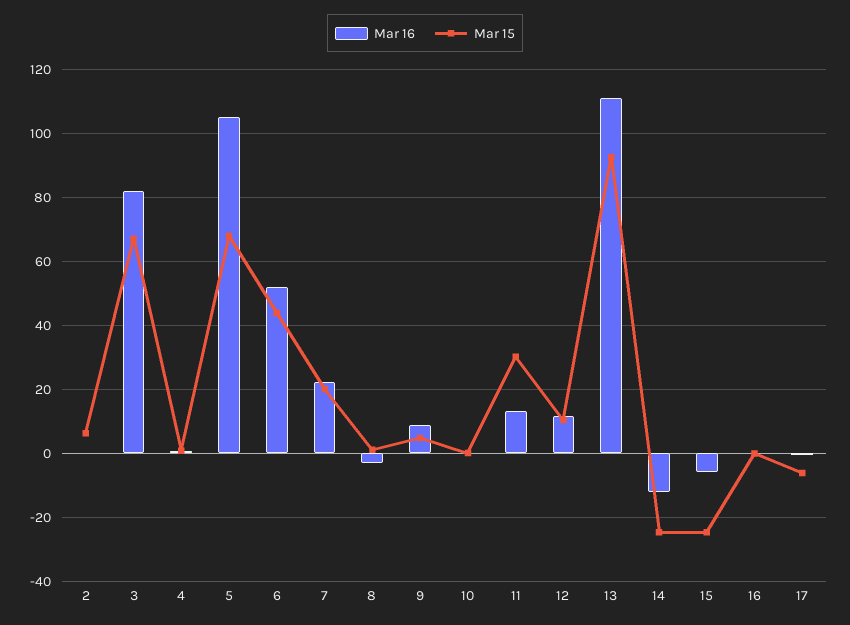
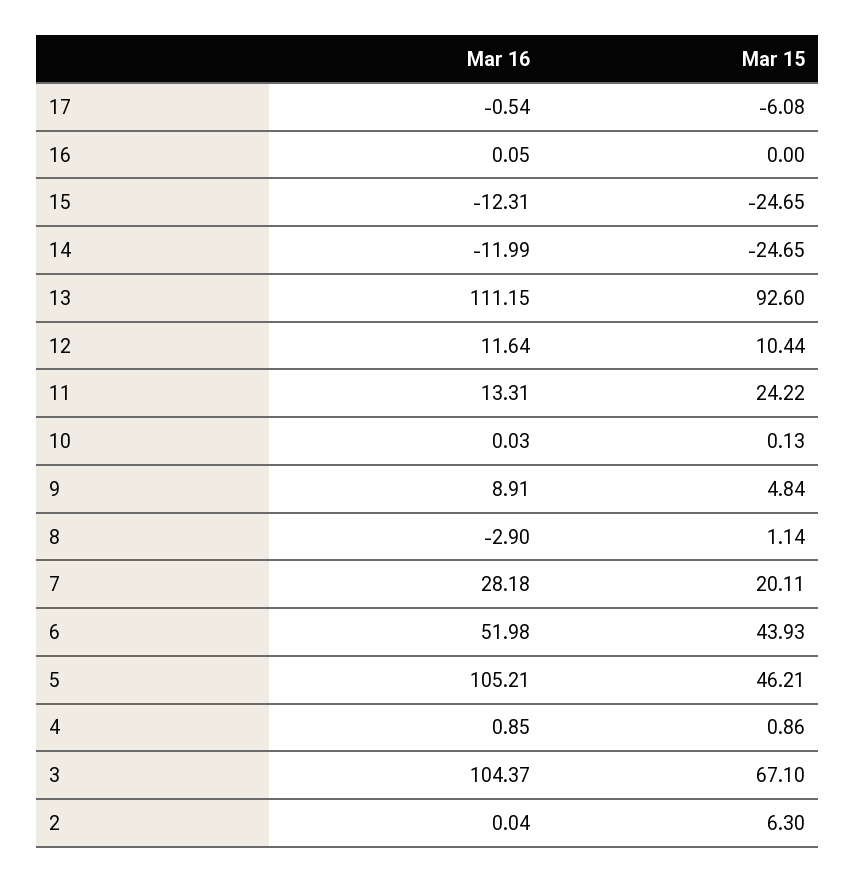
  {
    "Mar 16": {
      "2": 0.04,
-     "3": 82,
+     "3": 104.37,
      "4": 0.85,
      "5": 105.21,
      "6": 51.98,
-     "7": 22,
+     "7": 28.18,
      "8": -2.9,
      "9": 8.91,
      "10": 0.03,
      "11": 13.31,
      "12": 11.64,
      "13": 111.15,
      "14": -11.99,
-     "15": -6,
+     "15": -12.31,
      "16": 0.05,
      "17": -0.54
    },
    "Mar 15": {
      "2": 6.3,
      "3": 67.1,
      "4": 0.86,
-     "5": 68,
+     "5": 46.21,
      "6": 43.93,
      "7": 20.11,
      "8": 1.14,
      "9": 4.84,
      "10": 0.13,
-     "11": 30,
+     "11": 24.22,
      "12": 10.44,
      "13": 92.6,
      "14": -24.65,
      "15": -24.65,
      "16": 0,
      "17": -6.08
    }
  }

